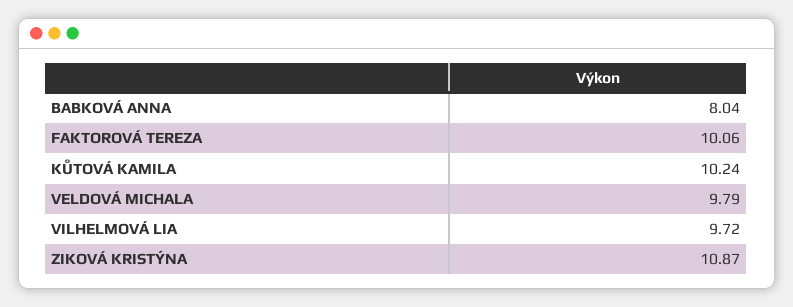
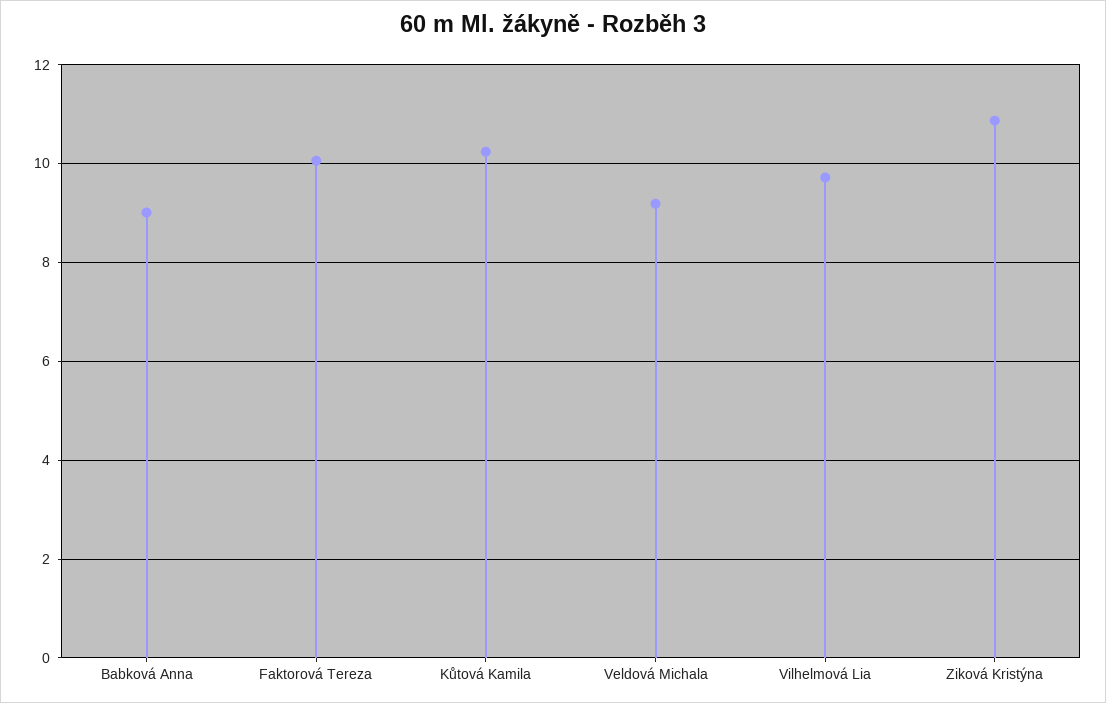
  {
-   "BABKOVÁ ANNA": 8.04,
+   "BABKOVÁ ANNA": 9,
    "FAKTOROVÁ TEREZA": 10.06,
    "KŮTOVÁ KAMILA": 10.24,
-   "VELDOVÁ MICHALA": 9.79,
+   "VELDOVÁ MICHALA": 9.2,
    "VILHELMOVÁ LIA": 9.72,
    "ZIKOVÁ KRISTÝNA": 10.87
  }

